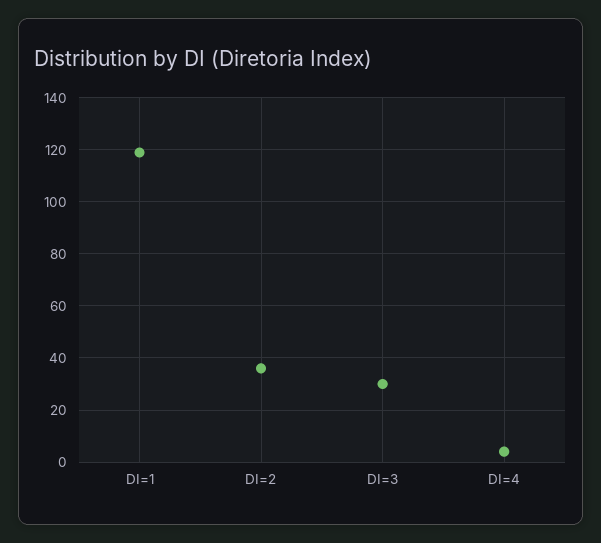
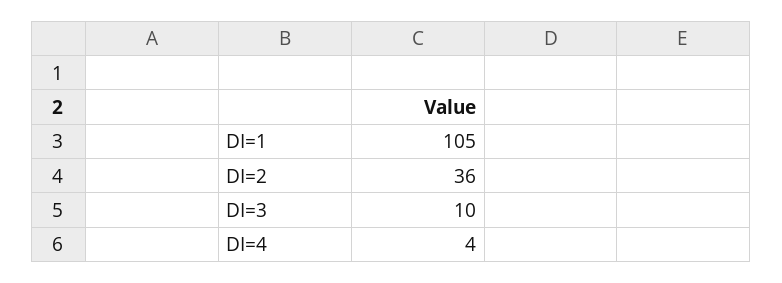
  {
-   "DI=1": 120,
+   "DI=1": 105,
    "DI=2": 36,
-   "DI=3": 30,
+   "DI=3": 10,
    "DI=4": 4
  }

